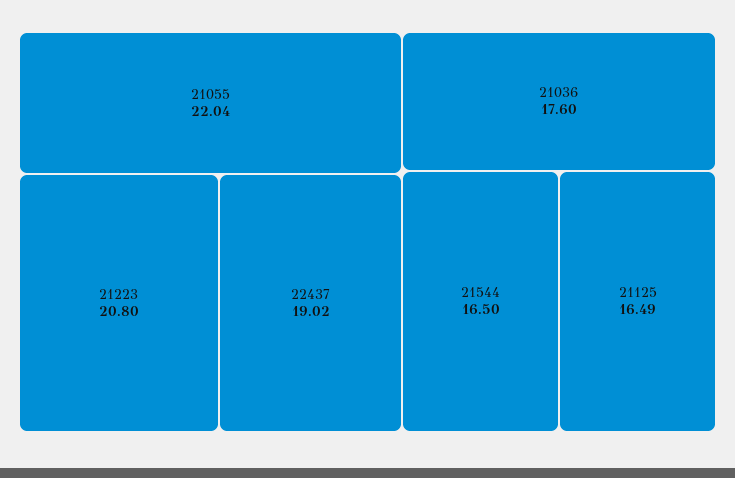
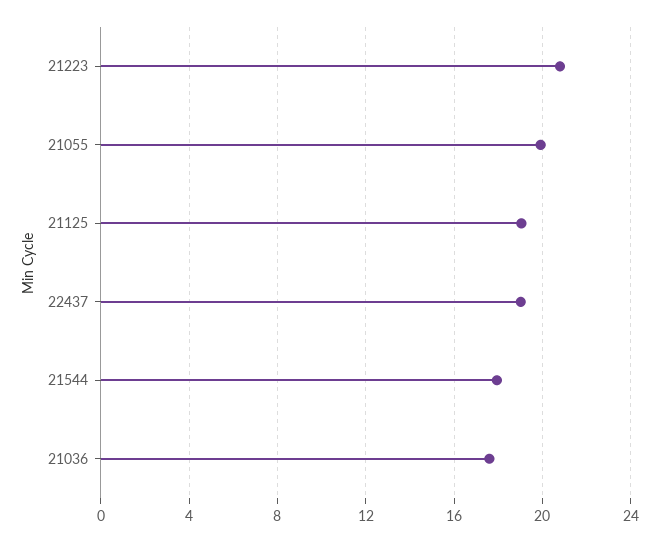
  {
-   "21055": 22.04,
+   "21055": 20,
    "21223": 20.8,
    "22437": 19.02,
    "21036": 17.6,
-   "21544": 16.5,
+   "21544": 18,
-   "21125": 16.49
+   "21125": 19
  }

